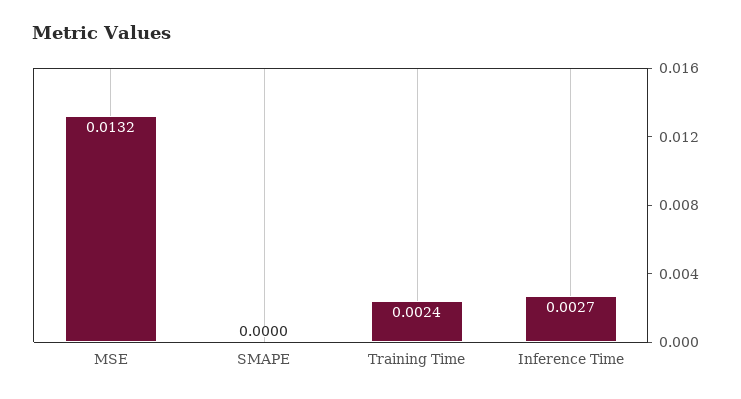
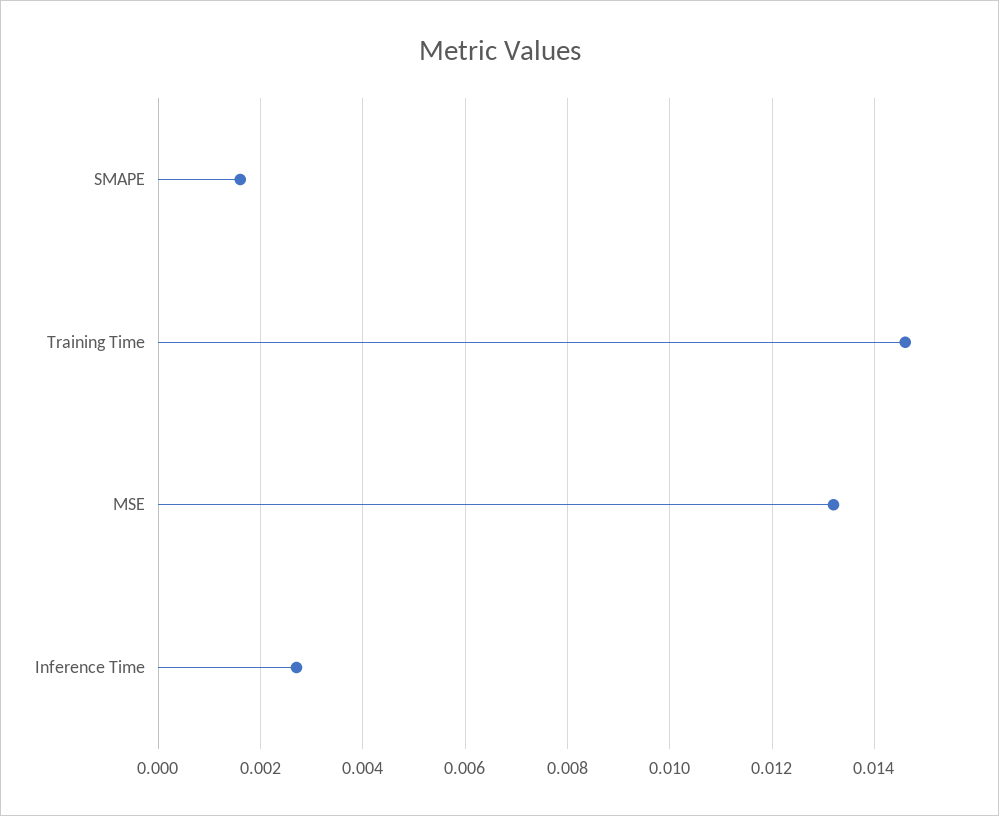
  {
    "MSE": 0.0132,
-   "SMAPE": 0,
+   "SMAPE": 0.0015,
-   "Training Time": 0.0024,
+   "Training Time": 0.0145,
    "Inference Time": 0.0027
  }

